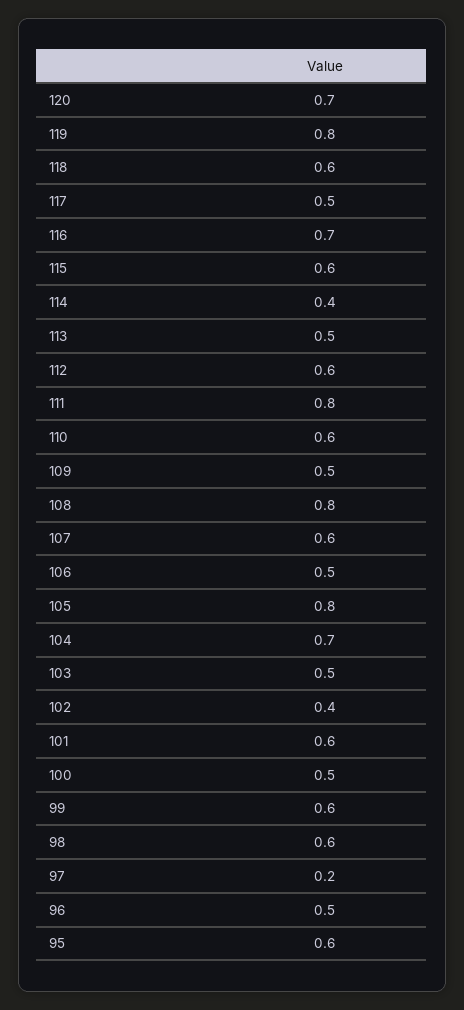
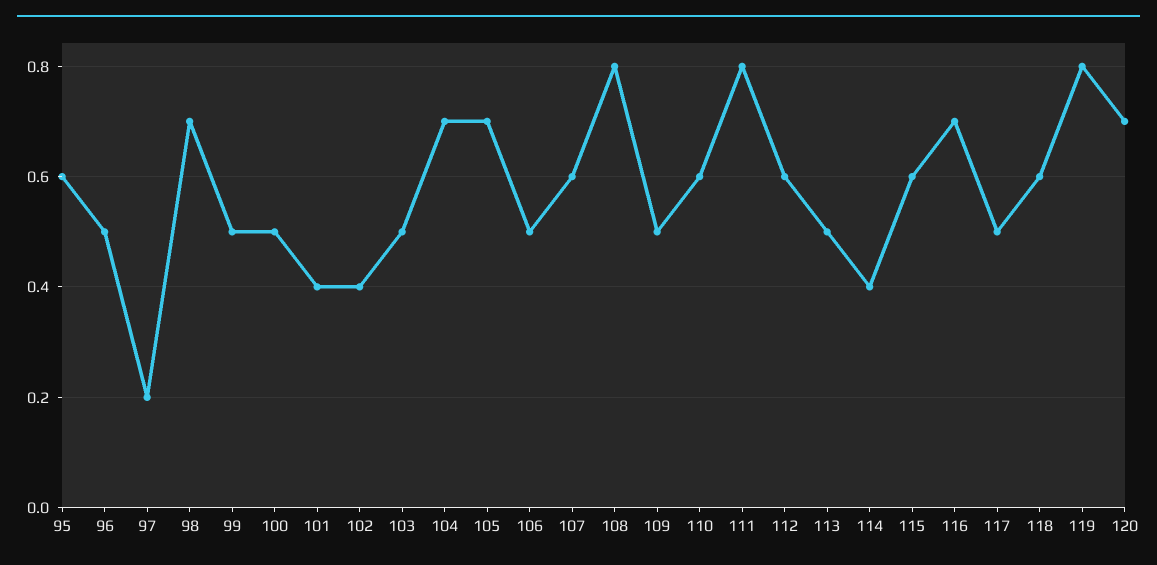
  {
    "120": 0.7,
    "119": 0.8,
    "118": 0.6,
    "117": 0.5,
    "116": 0.7,
    "115": 0.6,
    "114": 0.4,
    "113": 0.5,
    "112": 0.6,
    "111": 0.8,
    "110": 0.6,
    "109": 0.5,
    "108": 0.8,
    "107": 0.6,
    "106": 0.5,
-   "105": 0.8,
+   "105": 0.7,
    "104": 0.7,
    "103": 0.5,
    "102": 0.4,
-   "101": 0.6,
+   "101": 0.4,
    "100": 0.5,
-   "99": 0.6,
+   "99": 0.5,
-   "98": 0.6,
+   "98": 0.7,
    "97": 0.2,
    "96": 0.5,
    "95": 0.6
  }

